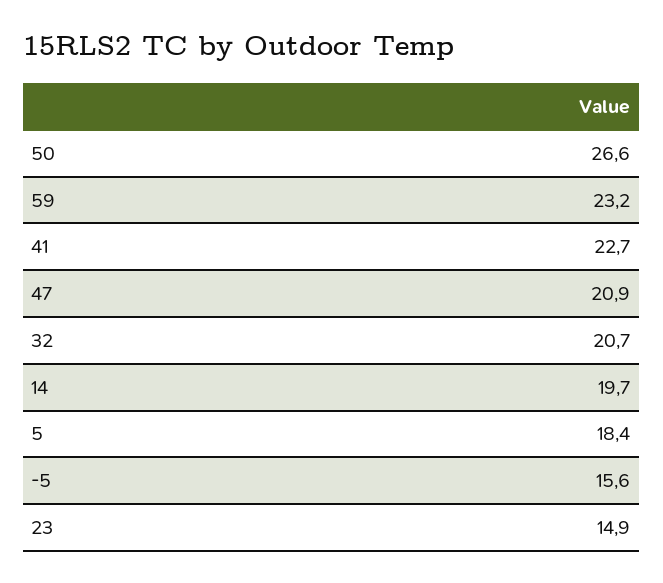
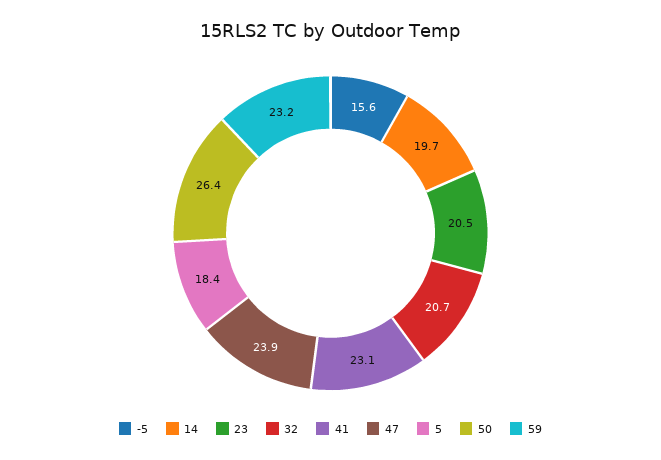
  {
-   "50": 26.6,
+   "50": 26.4,
    "59": 23.2,
-   "41": 22.7,
+   "41": 23.1,
-   "47": 20.9,
+   "47": 23.9,
    "32": 20.7,
    "14": 19.7,
    "5": 18.4,
    "-5": 15.6,
-   "23": 14.9
+   "23": 20.5
  }

